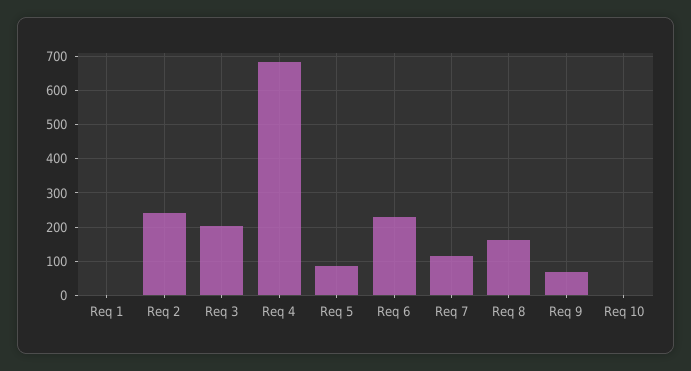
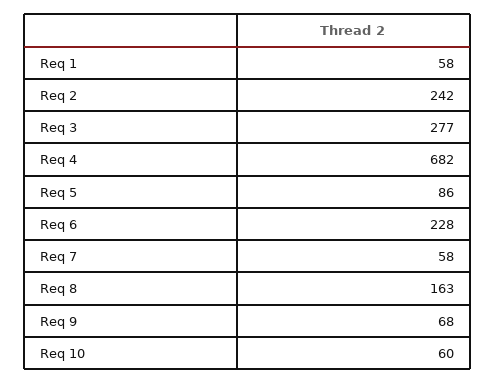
  {
-   "Req 1": 0,
+   "Req 1": 58,
    "Req 2": 242,
-   "Req 3": 200,
+   "Req 3": 277,
    "Req 4": 682,
    "Req 5": 86,
    "Req 6": 228,
-   "Req 7": 120,
+   "Req 7": 58,
    "Req 8": 163,
    "Req 9": 68,
-   "Req 10": 0
+   "Req 10": 60
  }

